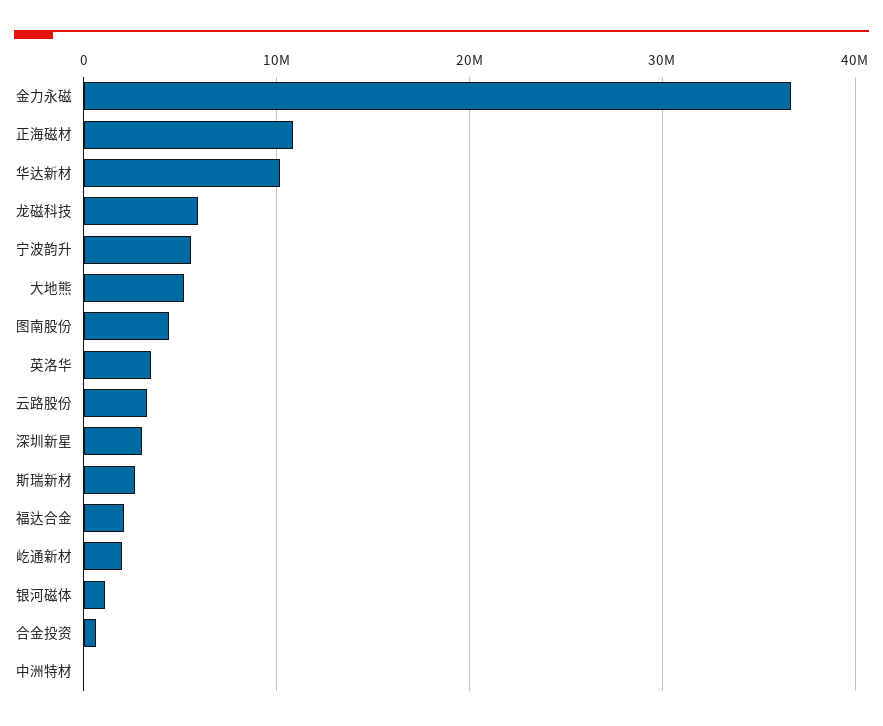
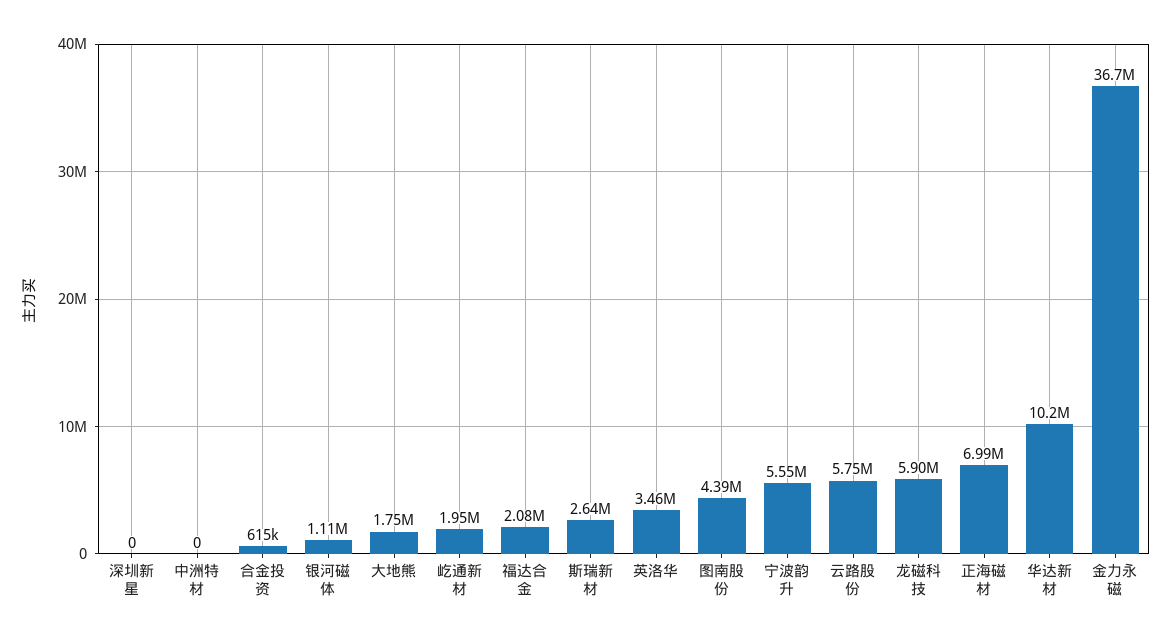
  {
    "金力永磁": 36700000,
-   "正海磁材": 11000000,
+   "正海磁材": 6990000,
    "华达新材": 10200000,
    "龙磁科技": 5900000,
    "宁波韵升": 5550000,
-   "大地熊": 5000000,
+   "大地熊": 1750000,
    "图南股份": 4390000,
    "英洛华": 3460000,
-   "云路股份": 3000000,
+   "云路股份": 5750000,
-   "深圳新星": 3000000,
+   "深圳新星": 0,
    "斯瑞新材": 2640000,
    "福达合金": 2080000,
    "屹通新材": 1950000,
    "银河磁体": 1110000,
    "合金投资": 615000,
    "中洲特材": 0
  }

